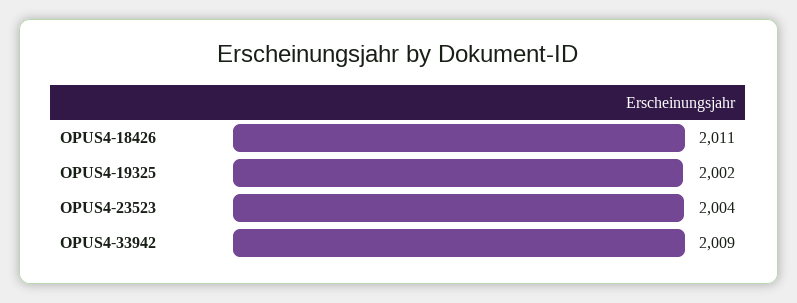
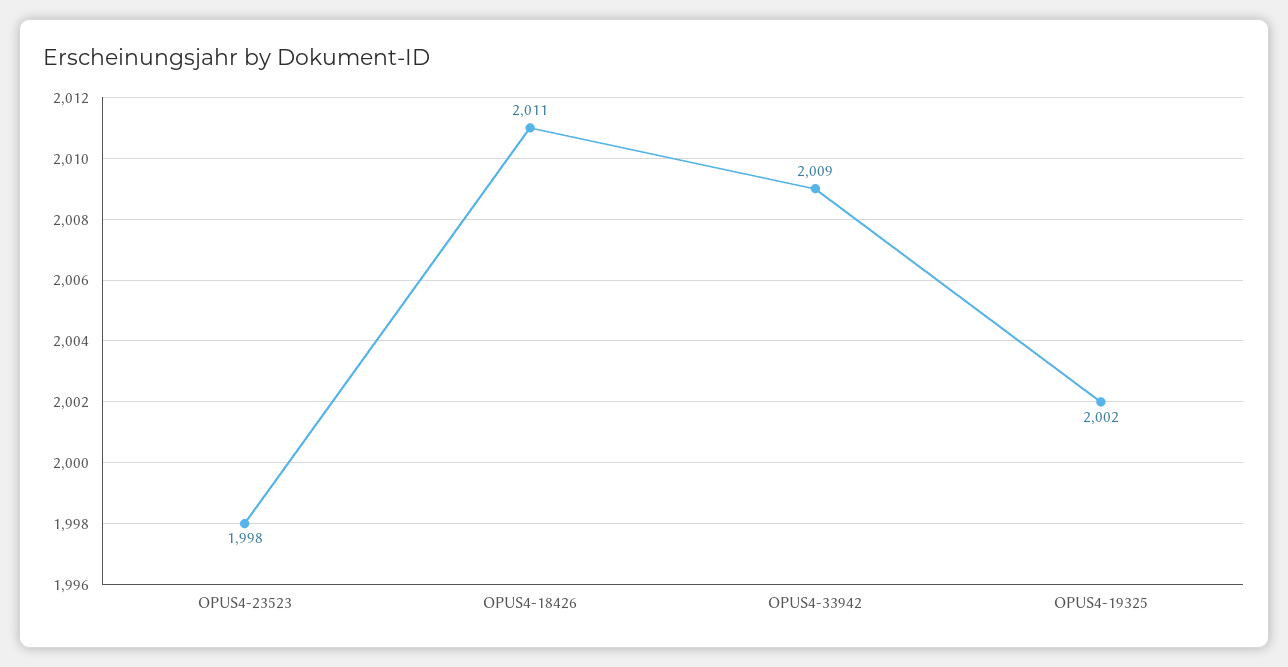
  {
    "OPUS4-18426": 2011,
    "OPUS4-19325": 2002,
-   "OPUS4-23523": 2004,
+   "OPUS4-23523": 1998,
    "OPUS4-33942": 2009
  }

